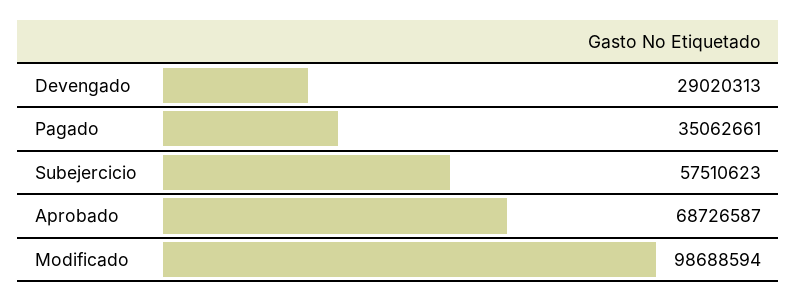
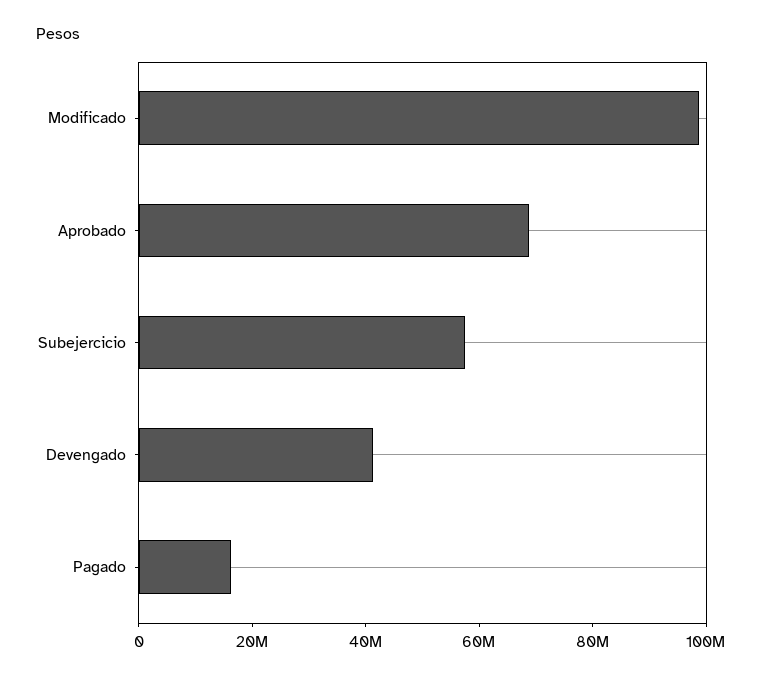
  {
-   "Devengado": 29020313,
+   "Devengado": 40000000,
-   "Pagado": 35062661,
+   "Pagado": 15000000,
    "Subejercicio": 57510623,
    "Aprobado": 68726587,
    "Modificado": 98688594
  }

